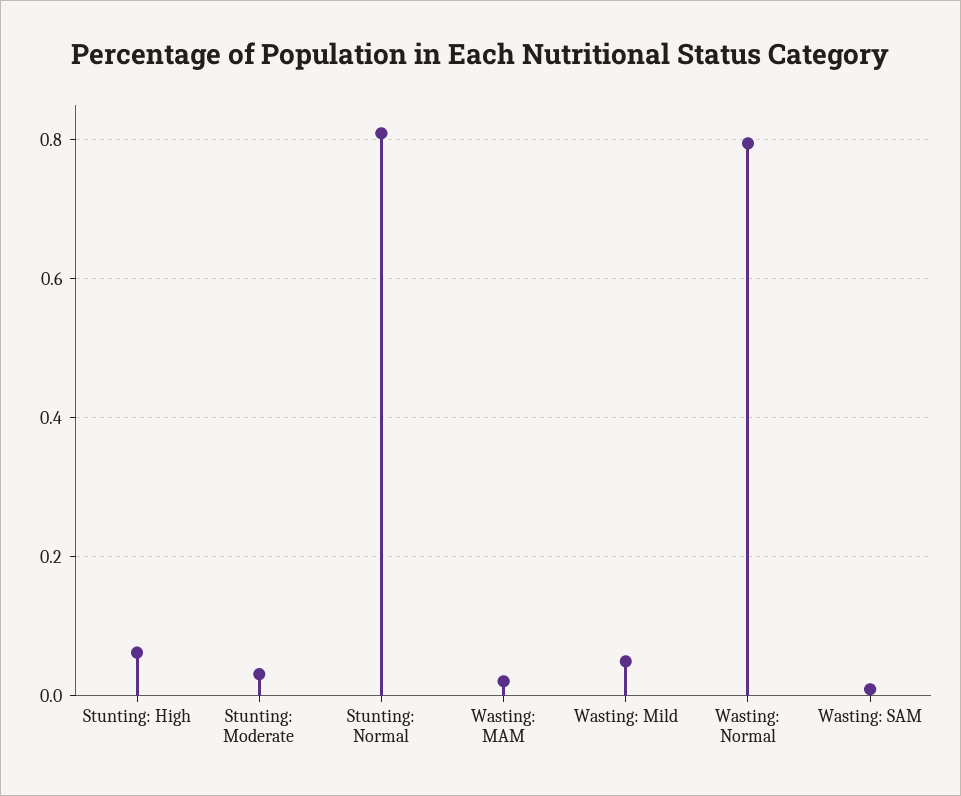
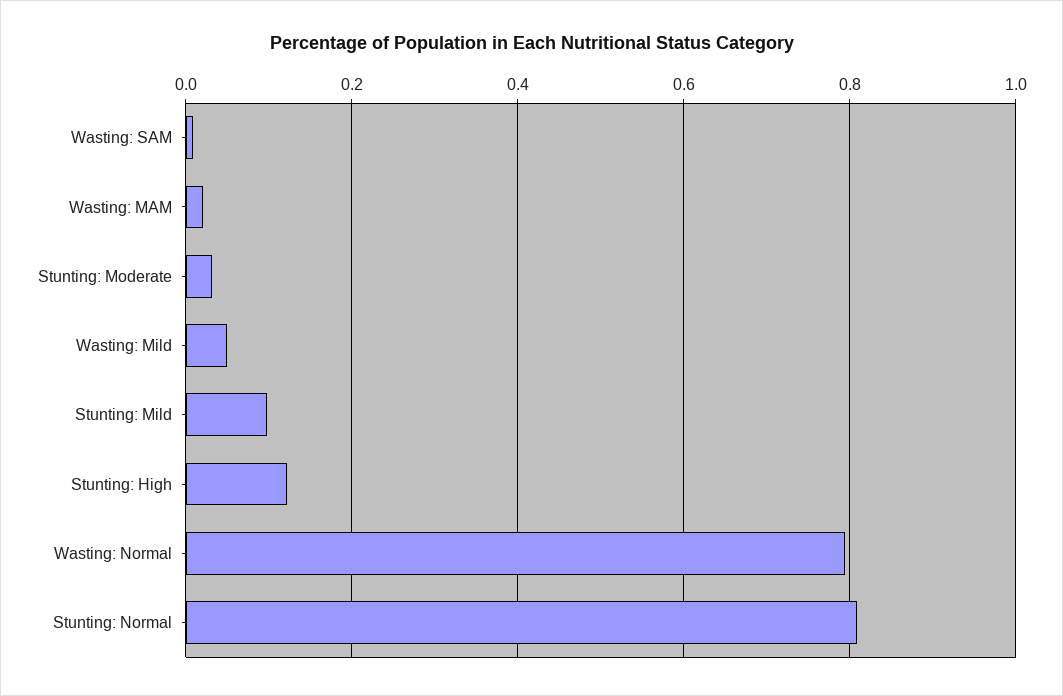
  {
-   "Stunting: High": 0.06,
+   "Stunting: High": 0.12,
    "Stunting: Moderate": 0.04,
    "Stunting: Normal": 0.8,
    "Wasting: MAM": 0.02,
    "Wasting: Mild": 0.04,
    "Wasting: Normal": 0.8,
-   "Wasting: SAM": 0
+   "Wasting: SAM": 0,
+   "Stunting: Mild": 0.1
  }

